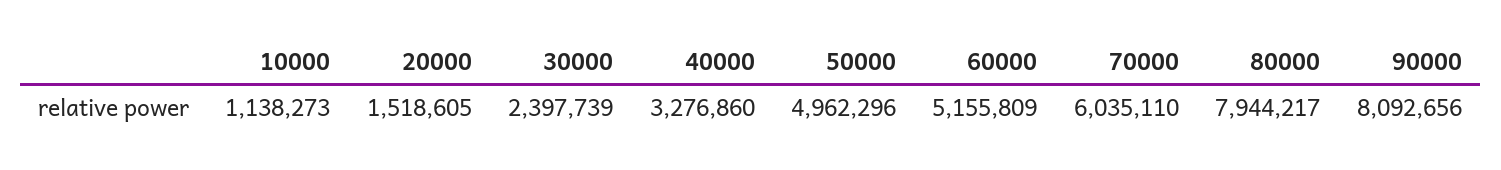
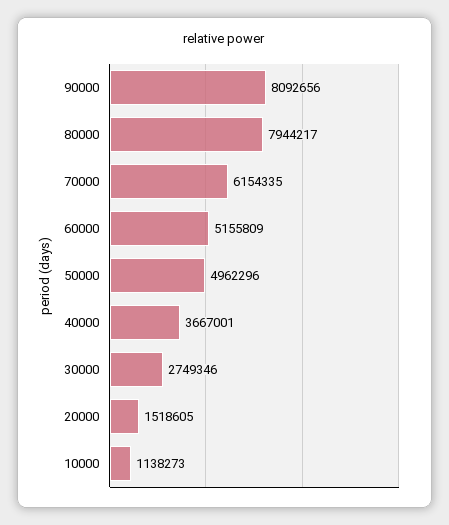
  {
    "10000": 1138273,
    "20000": 1518605,
-   "30000": 2397739,
+   "30000": 2749346,
-   "40000": 3276860,
+   "40000": 3667001,
    "50000": 4962296,
    "60000": 5155809,
-   "70000": 6035110,
+   "70000": 6154335,
    "80000": 7944217,
    "90000": 8092656
  }

